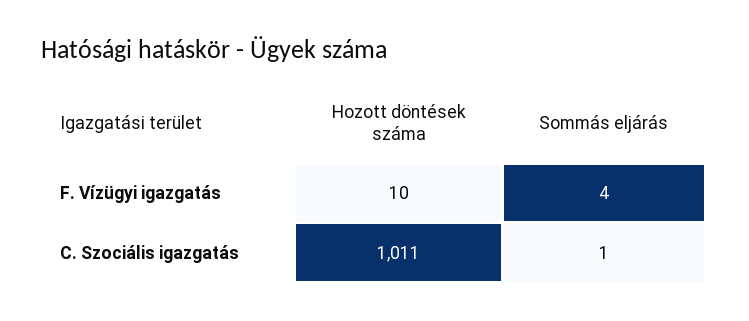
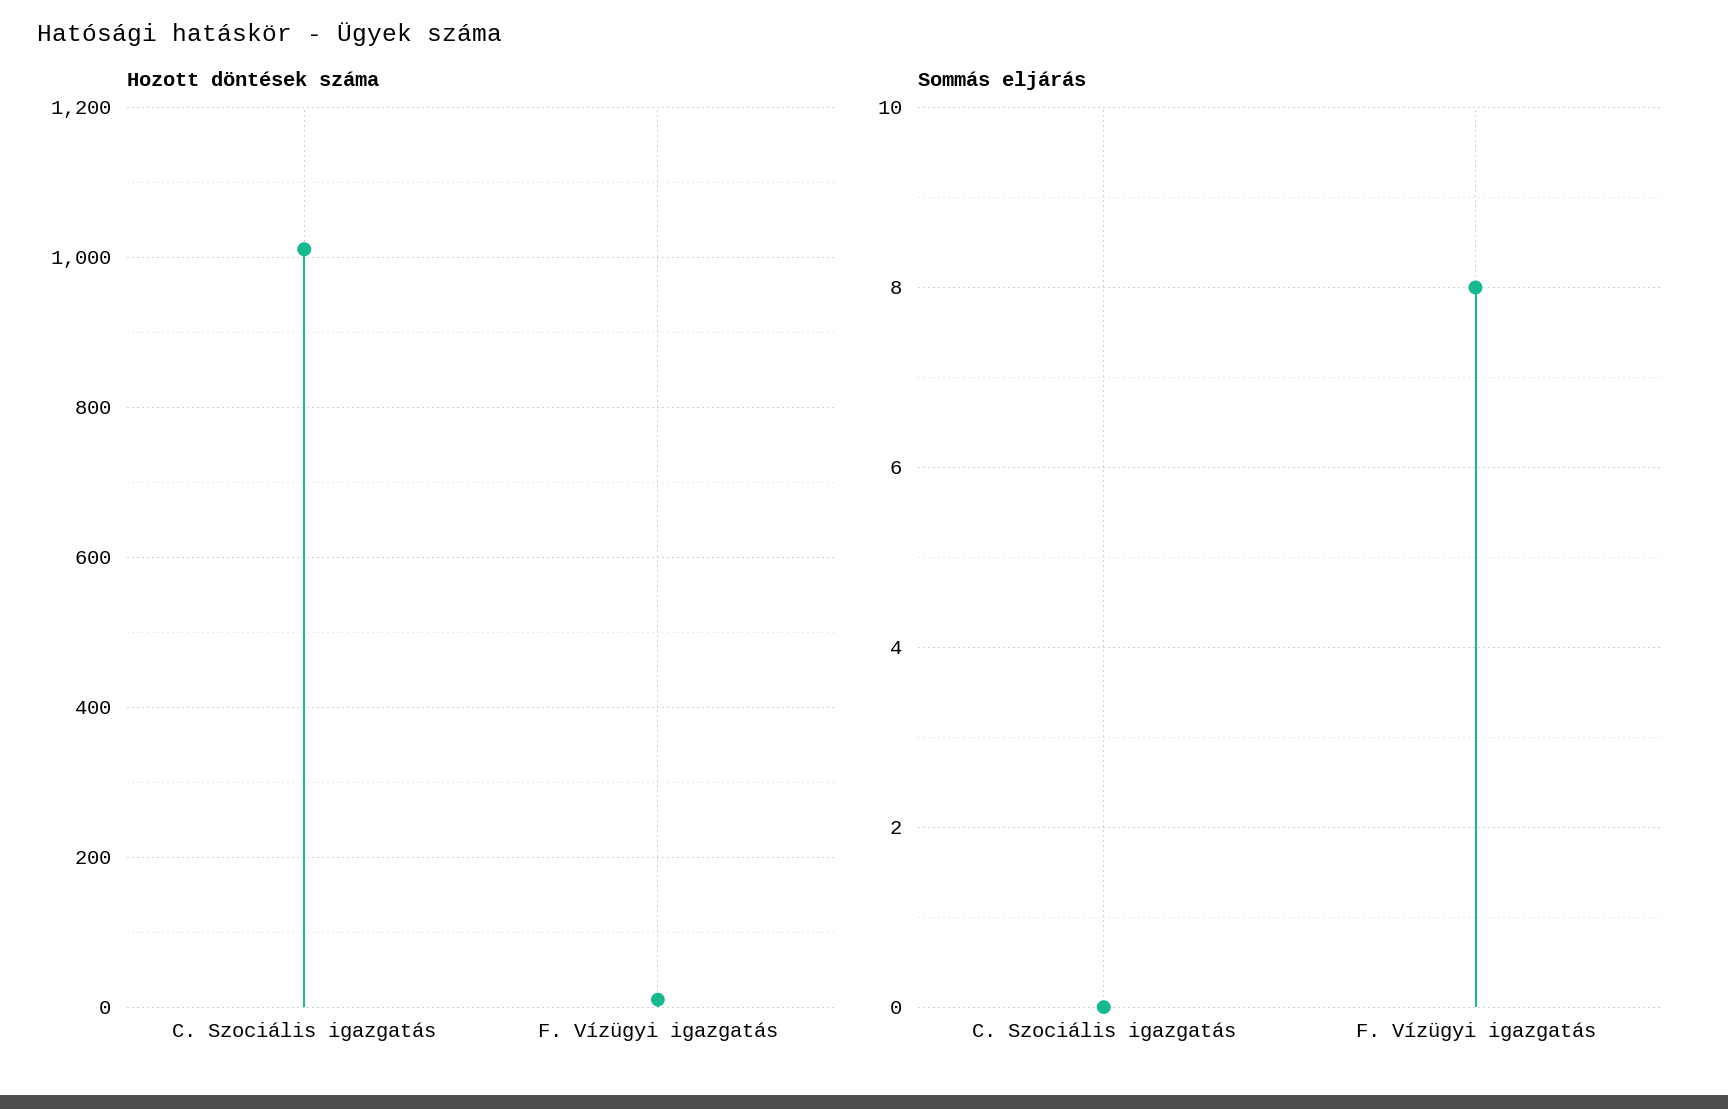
  {
    "Hozott döntések száma": {
      "F. Vízügyi igazgatás": 10,
      "C. Szociális igazgatás": 1011
    },
    "Sommás eljárás": {
-     "F. Vízügyi igazgatás": 4,
+     "F. Vízügyi igazgatás": 8,
-     "C. Szociális igazgatás": 1
+     "C. Szociális igazgatás": 0
    }
  }

